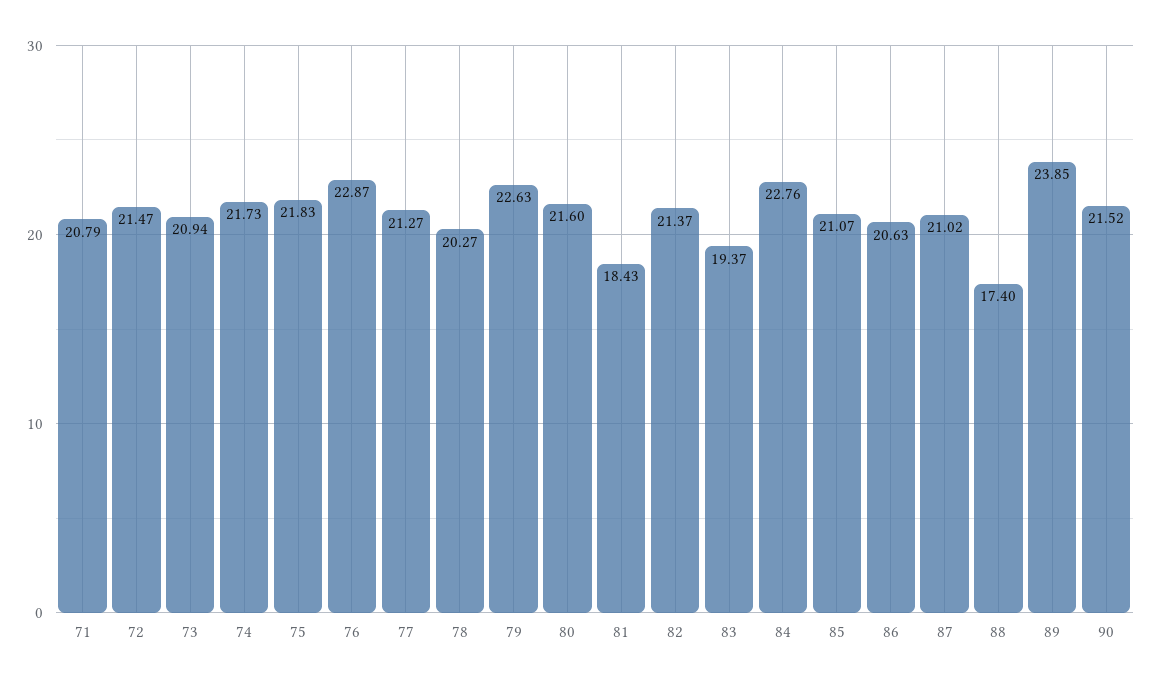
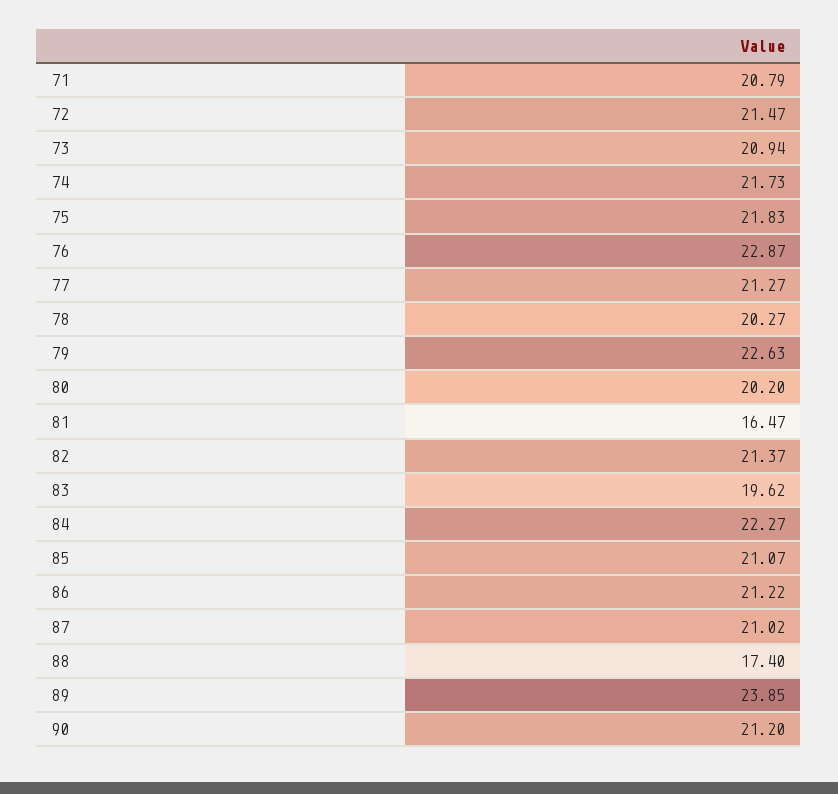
  {
    "71": 20.79,
    "72": 21.47,
    "73": 20.94,
    "74": 21.73,
    "75": 21.83,
    "76": 22.87,
    "77": 21.27,
    "78": 20.27,
    "79": 22.63,
-   "80": 21.6,
+   "80": 20.2,
-   "81": 18.43,
+   "81": 16.47,
    "82": 21.37,
-   "83": 19.37,
+   "83": 19.62,
-   "84": 22.76,
+   "84": 22.27,
    "85": 21.07,
-   "86": 20.63,
+   "86": 21.22,
    "87": 21.02,
    "88": 17.4,
    "89": 23.85,
-   "90": 21.52
+   "90": 21.2
  }

